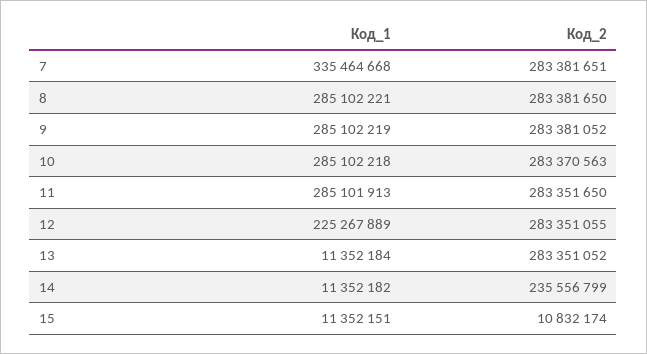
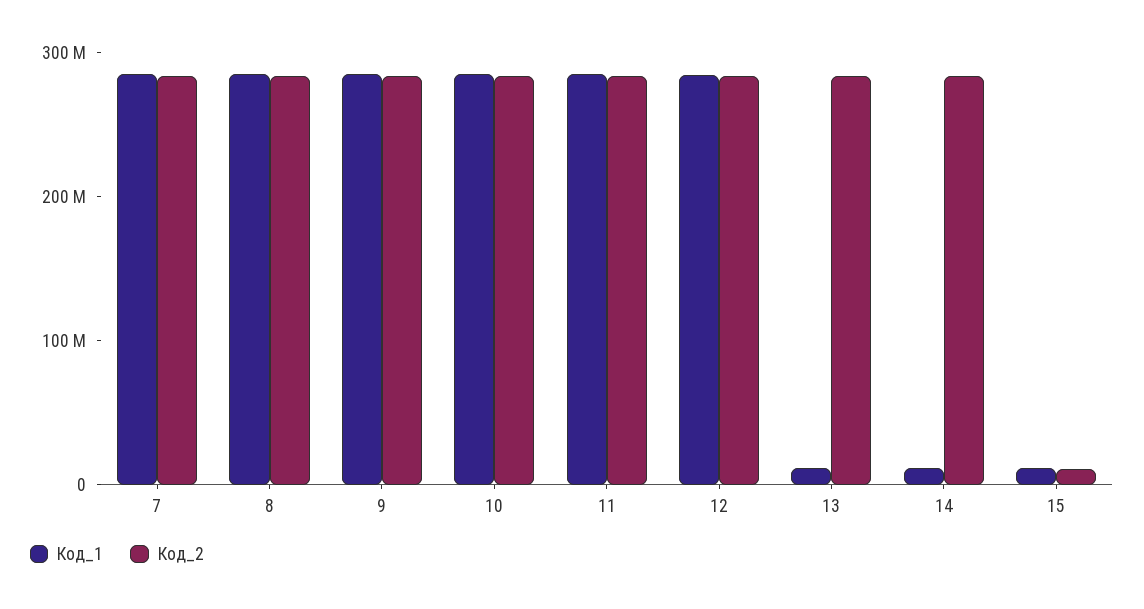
  {
    "Код_1": {
-     "7": 335464668,
+     "7": 280000000,
      "8": 285102221,
      "9": 285102219,
      "10": 285102218,
      "11": 285101913,
-     "12": 225267889,
+     "12": 280000000,
      "13": 11352184,
      "14": 11352182,
      "15": 11352151
    },
    "Код_2": {
      "7": 283381651,
      "8": 283381650,
      "9": 283381052,
      "10": 283370563,
      "11": 283351650,
      "12": 283351055,
      "13": 283351052,
-     "14": 235556799,
+     "14": 280000000,
      "15": 10832174
    }
  }

